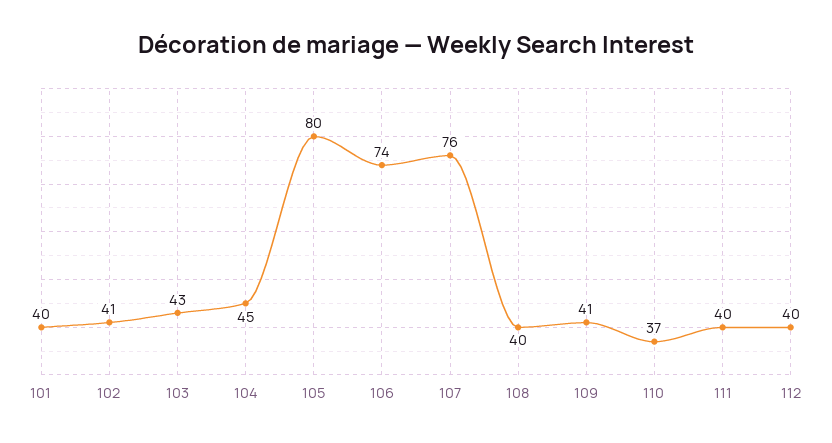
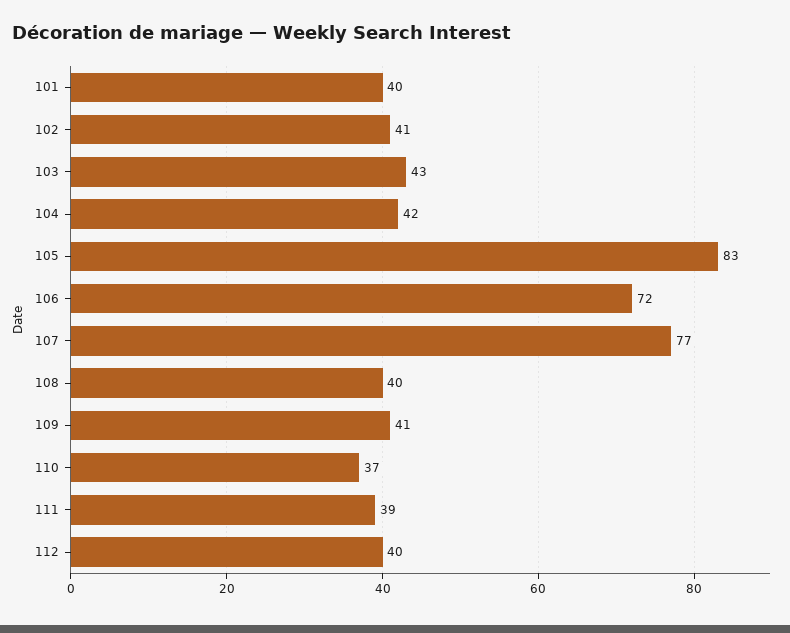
  {
    "101": 40,
    "102": 41,
    "103": 43,
-   "104": 45,
+   "104": 42,
-   "105": 80,
+   "105": 83,
-   "106": 74,
+   "106": 72,
-   "107": 76,
+   "107": 77,
    "108": 40,
    "109": 41,
    "110": 37,
-   "111": 40,
+   "111": 39,
    "112": 40
  }

